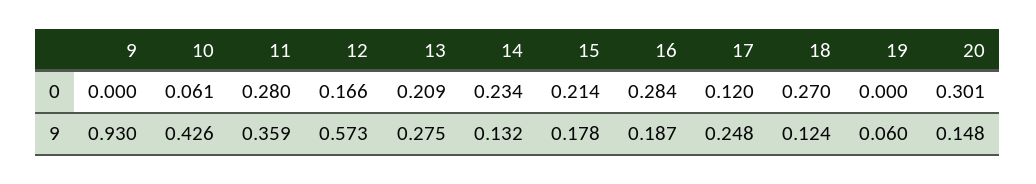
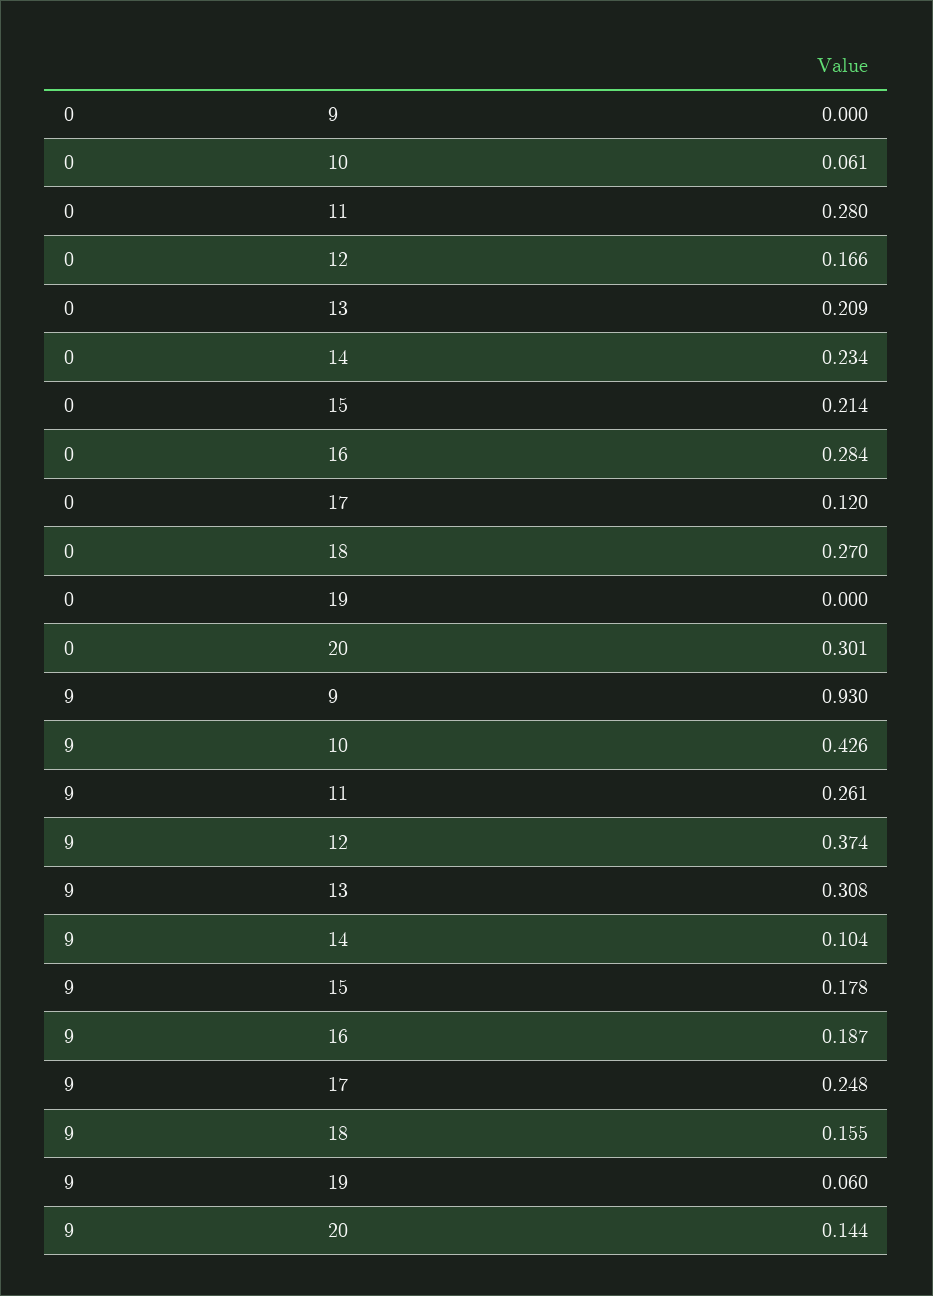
  {
    "9": {
      "0": 0,
      "9": 0.93
    },
    "10": {
      "0": 0.061,
      "9": 0.426
    },
    "11": {
      "0": 0.28,
-     "9": 0.359
+     "9": 0.261
    },
    "12": {
      "0": 0.166,
-     "9": 0.573
+     "9": 0.374
    },
    "13": {
      "0": 0.209,
-     "9": 0.275
+     "9": 0.308
    },
    "14": {
      "0": 0.234,
-     "9": 0.132
+     "9": 0.104
    },
    "15": {
      "0": 0.214,
      "9": 0.178
    },
    "16": {
      "0": 0.284,
      "9": 0.187
    },
    "17": {
      "0": 0.12,
      "9": 0.248
    },
    "18": {
      "0": 0.27,
-     "9": 0.124
+     "9": 0.155
    },
    "19": {
      "0": 0,
      "9": 0.06
    },
    "20": {
      "0": 0.301,
-     "9": 0.148
+     "9": 0.144
    }
  }

